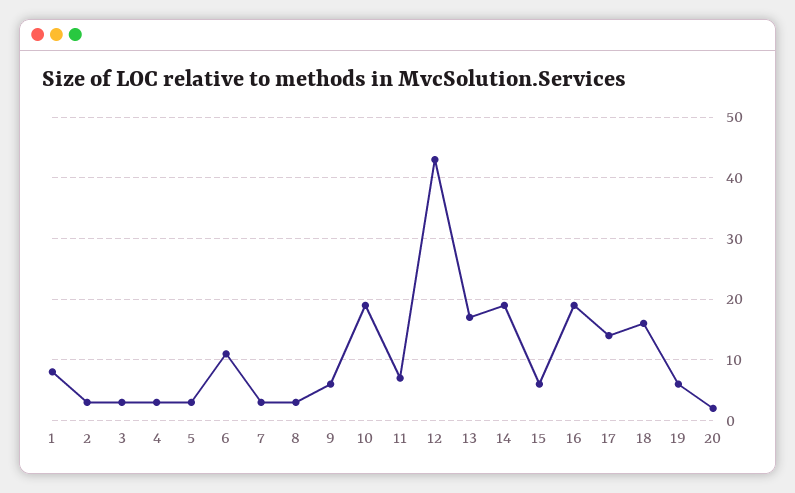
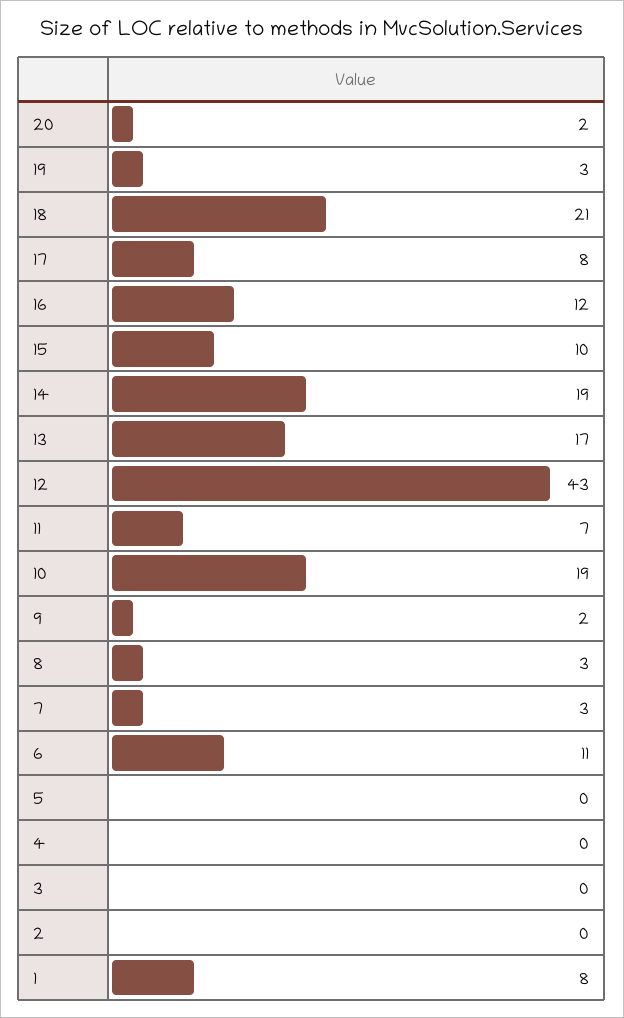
  {
    "1": 8,
-   "2": 3,
+   "2": 0,
-   "3": 3,
+   "3": 0,
-   "4": 3,
+   "4": 0,
-   "5": 3,
+   "5": 0,
    "6": 11,
    "7": 3,
    "8": 3,
-   "9": 6,
+   "9": 2,
    "10": 19,
    "11": 7,
    "12": 43,
    "13": 17,
    "14": 19,
-   "15": 6,
+   "15": 10,
-   "16": 19,
+   "16": 12,
-   "17": 14,
+   "17": 8,
-   "18": 16,
+   "18": 21,
-   "19": 6,
+   "19": 3,
    "20": 2
  }

